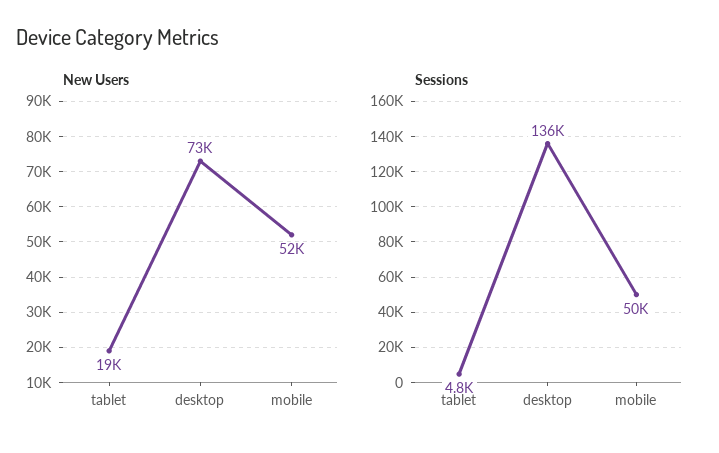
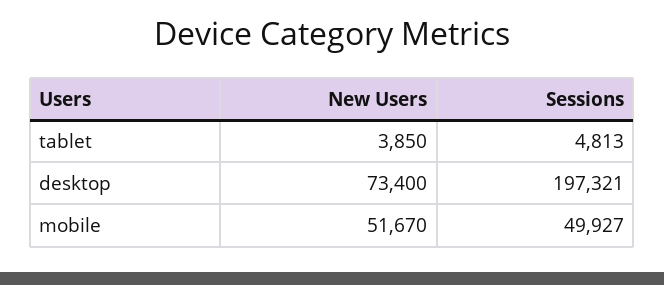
  {
    "New Users": {
-     "tablet": 19000,
+     "tablet": 3850,
      "desktop": 73400,
      "mobile": 51670
    },
    "Sessions": {
      "tablet": 4813,
-     "desktop": 136000,
+     "desktop": 197321,
      "mobile": 49927
    }
  }

